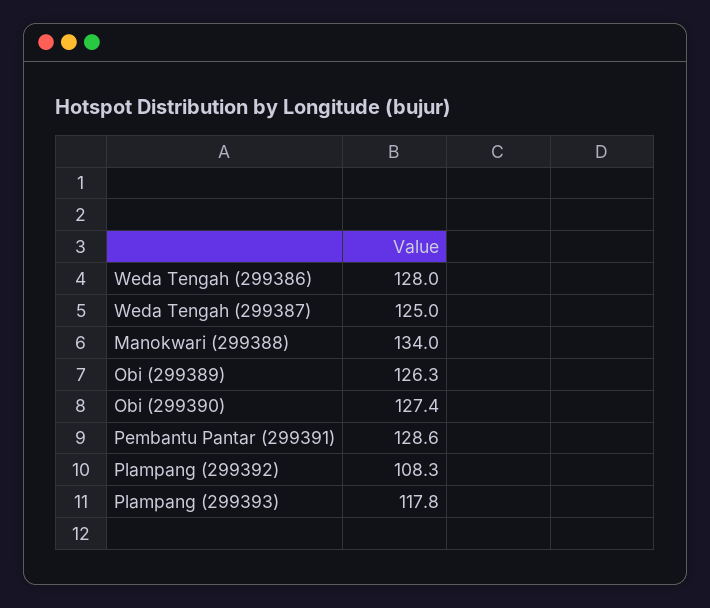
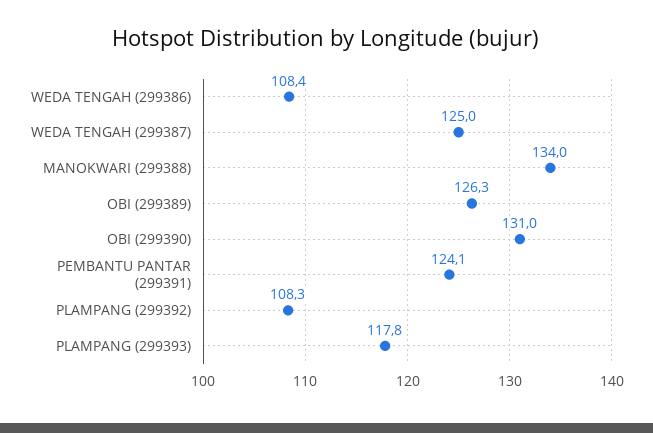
  {
-   "Weda Tengah (299386)": 128,
+   "Weda Tengah (299386)": 108.4,
    "Weda Tengah (299387)": 125,
    "Manokwari (299388)": 134,
    "Obi (299389)": 126.3,
-   "Obi (299390)": 127.4,
+   "Obi (299390)": 131,
-   "Pembantu Pantar (299391)": 128.6,
+   "Pembantu Pantar (299391)": 124.1,
    "Plampang (299392)": 108.3,
    "Plampang (299393)": 117.8
  }

